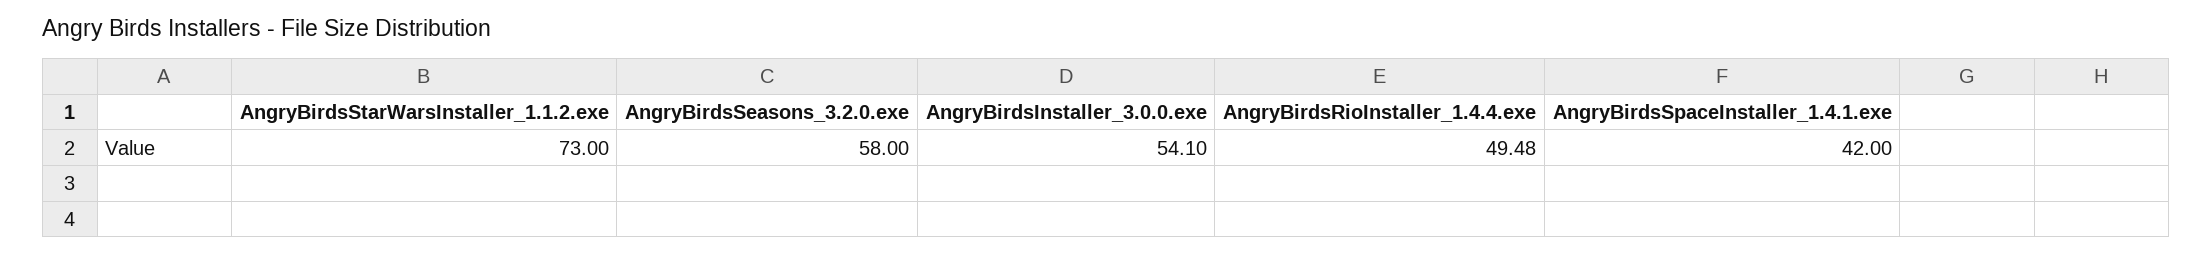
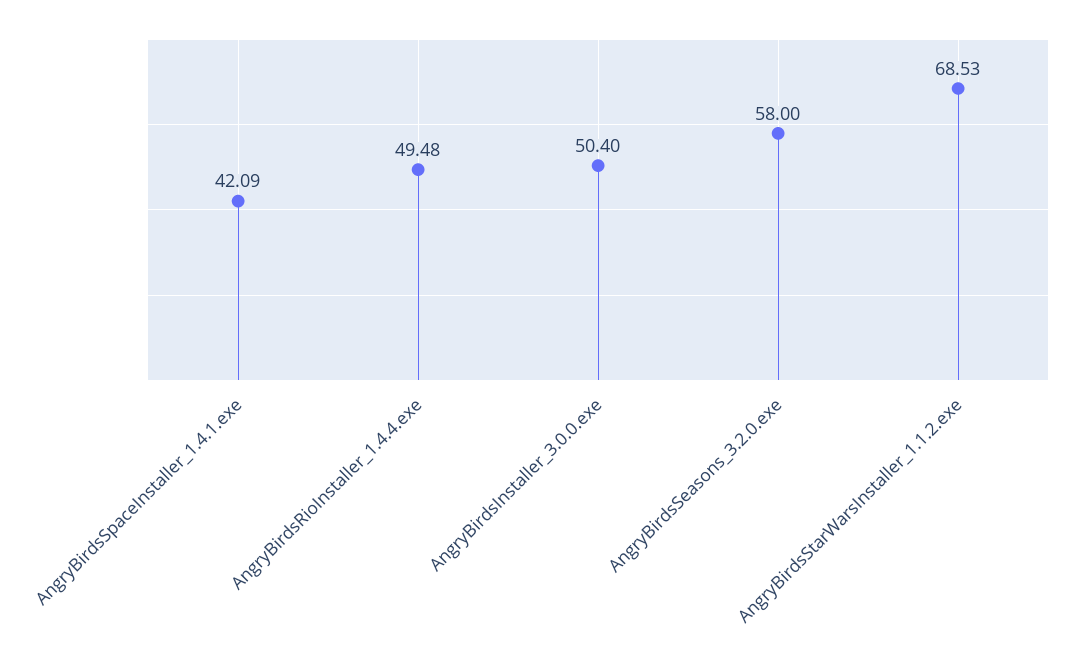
  {
-   "AngryBirdsStarWarsInstaller_1.1.2.exe": 73,
+   "AngryBirdsStarWarsInstaller_1.1.2.exe": 68.53,
    "AngryBirdsSeasons_3.2.0.exe": 58,
-   "AngryBirdsInstaller_3.0.0.exe": 54.1,
+   "AngryBirdsInstaller_3.0.0.exe": 50.4,
    "AngryBirdsRioInstaller_1.4.4.exe": 49.48,
-   "AngryBirdsSpaceInstaller_1.4.1.exe": 42
+   "AngryBirdsSpaceInstaller_1.4.1.exe": 42.09
  }

